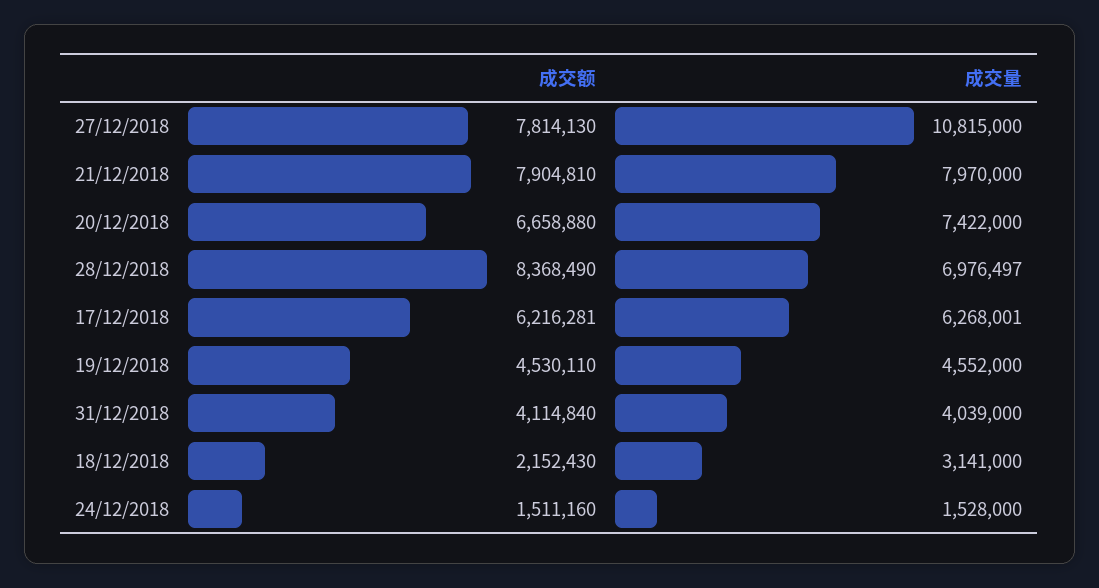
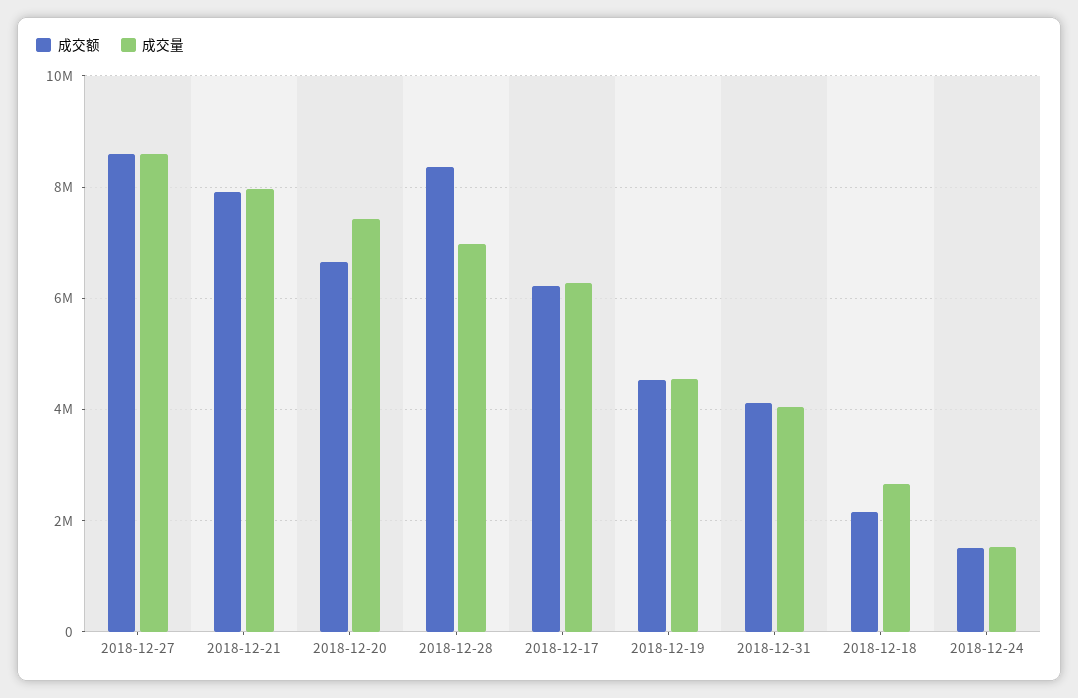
  {
    "成交额": {
-     "27/12/2018": 7814130,
+     "27/12/2018": 8600000,
      "21/12/2018": 7904810,
      "20/12/2018": 6658880,
      "28/12/2018": 8368490,
      "17/12/2018": 6216281,
      "19/12/2018": 4530110,
      "31/12/2018": 4114840,
      "18/12/2018": 2152430,
      "24/12/2018": 1511160
    },
    "成交量": {
-     "27/12/2018": 10815000,
+     "27/12/2018": 8600000,
      "21/12/2018": 7970000,
      "20/12/2018": 7422000,
      "28/12/2018": 6976497,
      "17/12/2018": 6268001,
      "19/12/2018": 4552000,
      "31/12/2018": 4039000,
-     "18/12/2018": 3141000,
+     "18/12/2018": 2600000,
      "24/12/2018": 1528000
    }
  }

